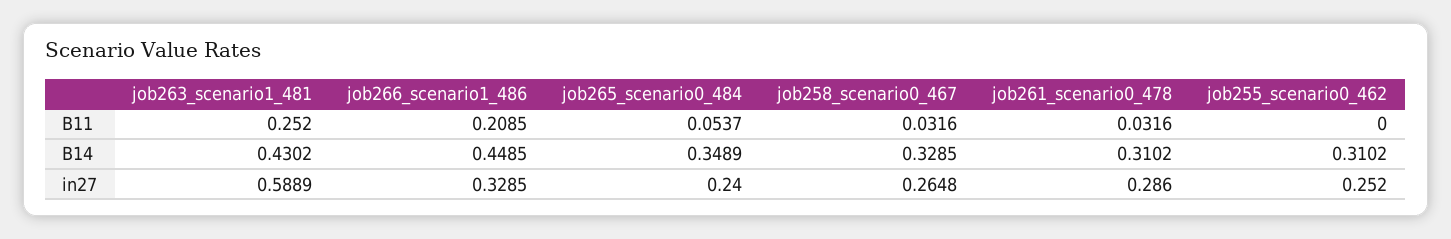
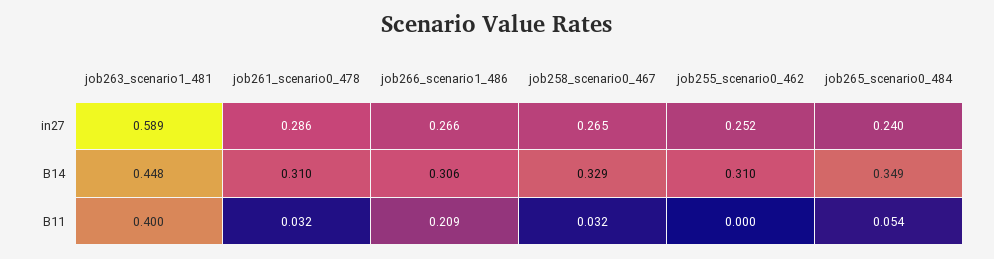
  {
    "job263_scenario1_481": {
-     "B11": 0.252,
+     "B11": 0.4,
-     "B14": 0.4302,
+     "B14": 0.448,
      "in27": 0.5889
    },
    "job266_scenario1_486": {
      "B11": 0.2085,
-     "B14": 0.4485,
+     "B14": 0.306,
-     "in27": 0.3285
+     "in27": 0.266
    },
    "job265_scenario0_484": {
      "B11": 0.0537,
      "B14": 0.3489,
      "in27": 0.24
    },
    "job258_scenario0_467": {
      "B11": 0.0316,
      "B14": 0.3285,
      "in27": 0.2648
    },
    "job261_scenario0_478": {
      "B11": 0.0316,
      "B14": 0.3102,
      "in27": 0.286
    },
    "job255_scenario0_462": {
      "B11": 0,
      "B14": 0.3102,
      "in27": 0.252
    }
  }

